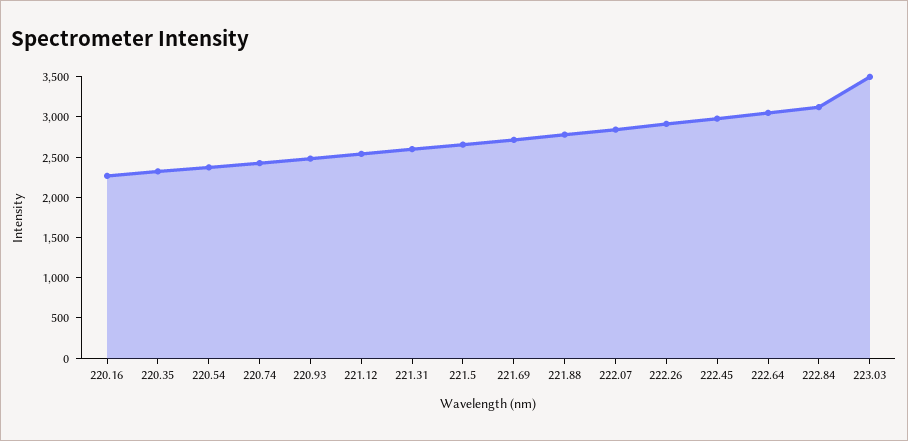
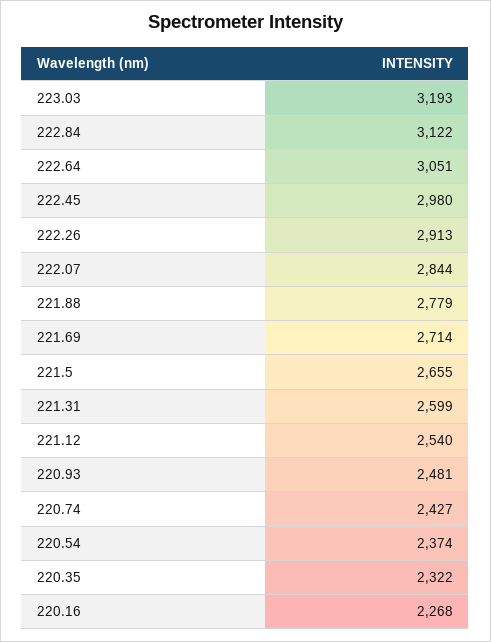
  {
    "220.16": 2268,
    "220.35": 2322,
    "220.54": 2374,
    "220.74": 2427,
    "220.93": 2481,
    "221.12": 2540,
    "221.31": 2599,
    "221.5": 2655,
    "221.69": 2714,
    "221.88": 2779,
    "222.07": 2844,
    "222.26": 2913,
    "222.45": 2980,
    "222.64": 3051,
    "222.84": 3122,
-   "223.03": 3500
+   "223.03": 3193
  }

